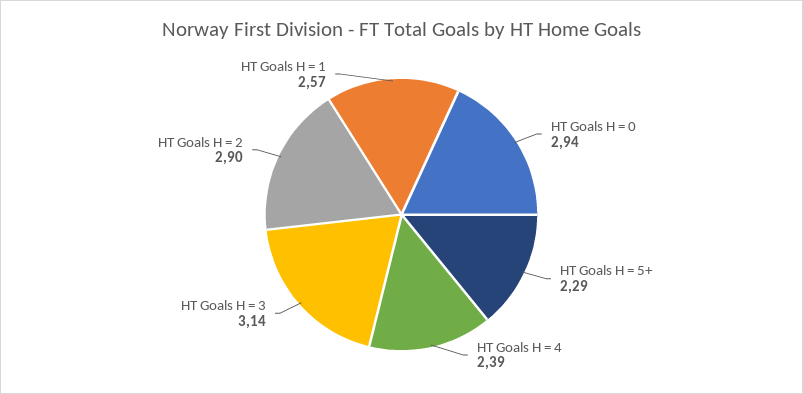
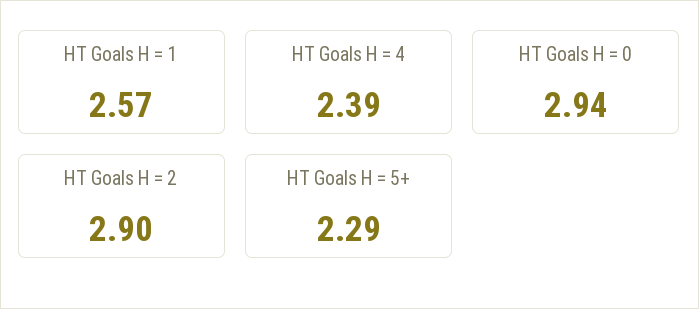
  {
    "HT Goals H = 0": 2.94,
    "HT Goals H = 5+": 2.29,
    "HT Goals H = 4": 2.39,
-   "HT Goals H = 3": 3.14,
    "HT Goals H = 2": 2.9,
    "HT Goals H = 1": 2.57
  }

